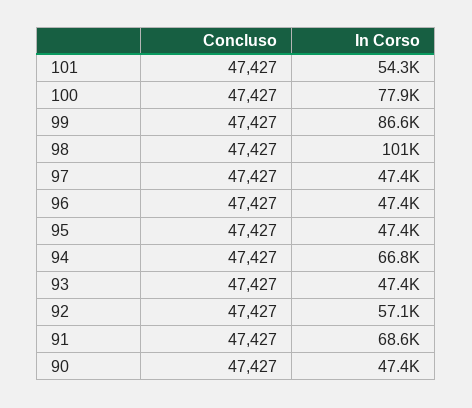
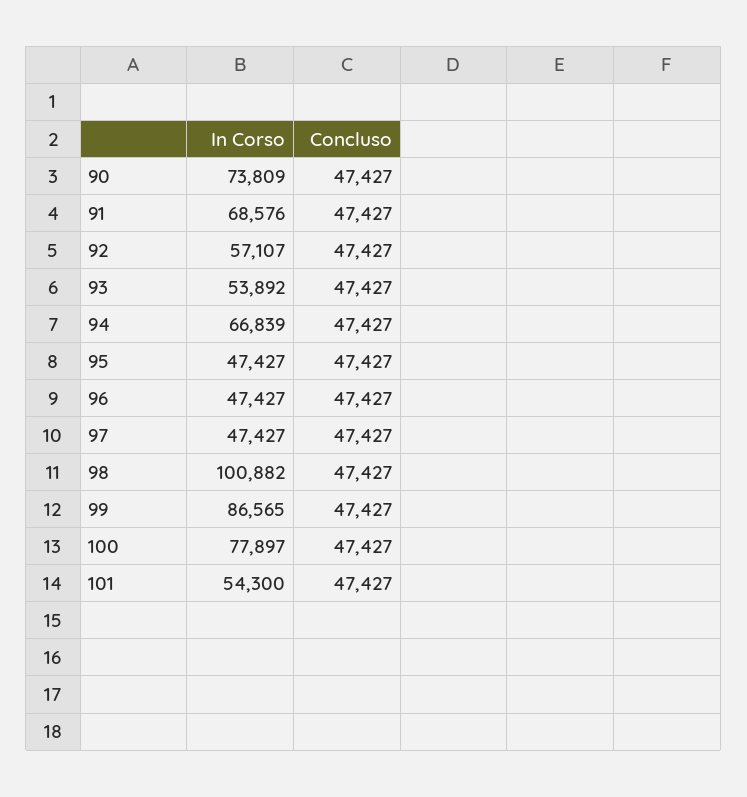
  {
    "Concluso": {
      "101": 47427,
      "100": 47427,
      "99": 47427,
      "98": 47427,
      "97": 47427,
      "96": 47427,
      "95": 47427,
      "94": 47427,
      "93": 47427,
      "92": 47427,
      "91": 47427,
      "90": 47427
    },
    "In Corso": {
      "101": 54300,
      "100": 77897,
      "99": 86565,
      "98": 100882,
      "97": 47427,
      "96": 47427,
      "95": 47427,
      "94": 66839,
-     "93": 47400,
+     "93": 53892,
      "92": 57107,
      "91": 68576,
-     "90": 47400
+     "90": 73809
    }
  }

